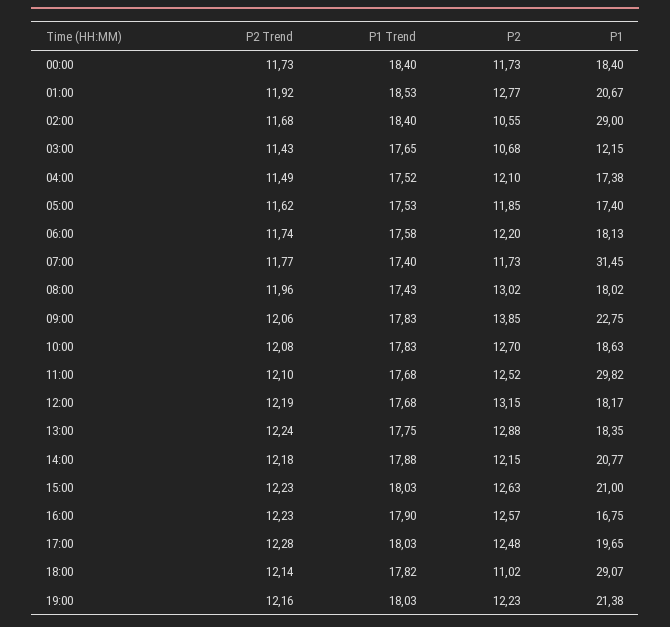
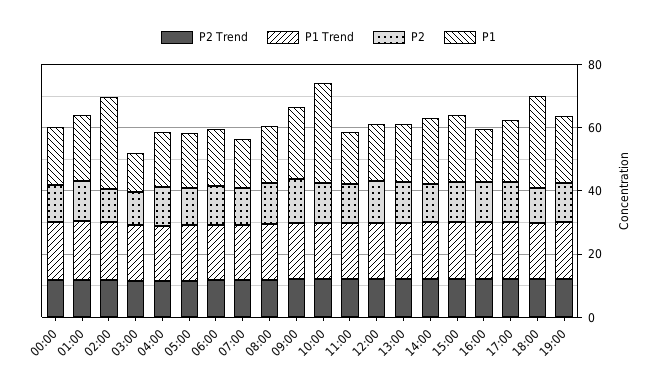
  {
    "P2 Trend": {
      "00:00": 11.73,
      "01:00": 11.92,
      "02:00": 11.68,
      "03:00": 11.43,
      "04:00": 11.49,
      "05:00": 11.62,
      "06:00": 11.74,
      "07:00": 11.77,
      "08:00": 11.96,
      "09:00": 12.06,
      "10:00": 12.08,
      "11:00": 12.1,
      "12:00": 12.19,
      "13:00": 12.24,
      "14:00": 12.18,
      "15:00": 12.23,
      "16:00": 12.23,
      "17:00": 12.28,
      "18:00": 12.14,
      "19:00": 12.16
    },
    "P1 Trend": {
      "00:00": 18.4,
      "01:00": 18.53,
      "02:00": 18.4,
      "03:00": 17.65,
      "04:00": 17.52,
      "05:00": 17.53,
      "06:00": 17.58,
      "07:00": 17.4,
      "08:00": 17.43,
      "09:00": 17.83,
      "10:00": 17.83,
      "11:00": 17.68,
      "12:00": 17.68,
      "13:00": 17.75,
      "14:00": 17.88,
      "15:00": 18.03,
      "16:00": 17.9,
      "17:00": 18.03,
      "18:00": 17.82,
      "19:00": 18.03
    },
    "P2": {
      "00:00": 11.73,
      "01:00": 12.77,
      "02:00": 10.55,
      "03:00": 10.68,
      "04:00": 12.1,
      "05:00": 11.85,
      "06:00": 12.2,
      "07:00": 11.73,
      "08:00": 13.02,
      "09:00": 13.85,
      "10:00": 12.7,
      "11:00": 12.52,
      "12:00": 13.15,
      "13:00": 12.88,
      "14:00": 12.15,
      "15:00": 12.63,
      "16:00": 12.57,
      "17:00": 12.48,
      "18:00": 11.02,
      "19:00": 12.23
    },
    "P1": {
      "00:00": 18.4,
      "01:00": 20.67,
      "02:00": 29,
      "03:00": 12.15,
      "04:00": 17.38,
      "05:00": 17.4,
      "06:00": 18.13,
-     "07:00": 31.45,
+     "07:00": 15,
      "08:00": 18.02,
      "09:00": 22.75,
-     "10:00": 18.63,
+     "10:00": 30,
-     "11:00": 29.82,
+     "11:00": 15,
      "12:00": 18.17,
      "13:00": 18.35,
      "14:00": 20.77,
      "15:00": 21,
      "16:00": 16.75,
      "17:00": 19.65,
      "18:00": 29.07,
      "19:00": 21.38
    }
  }

